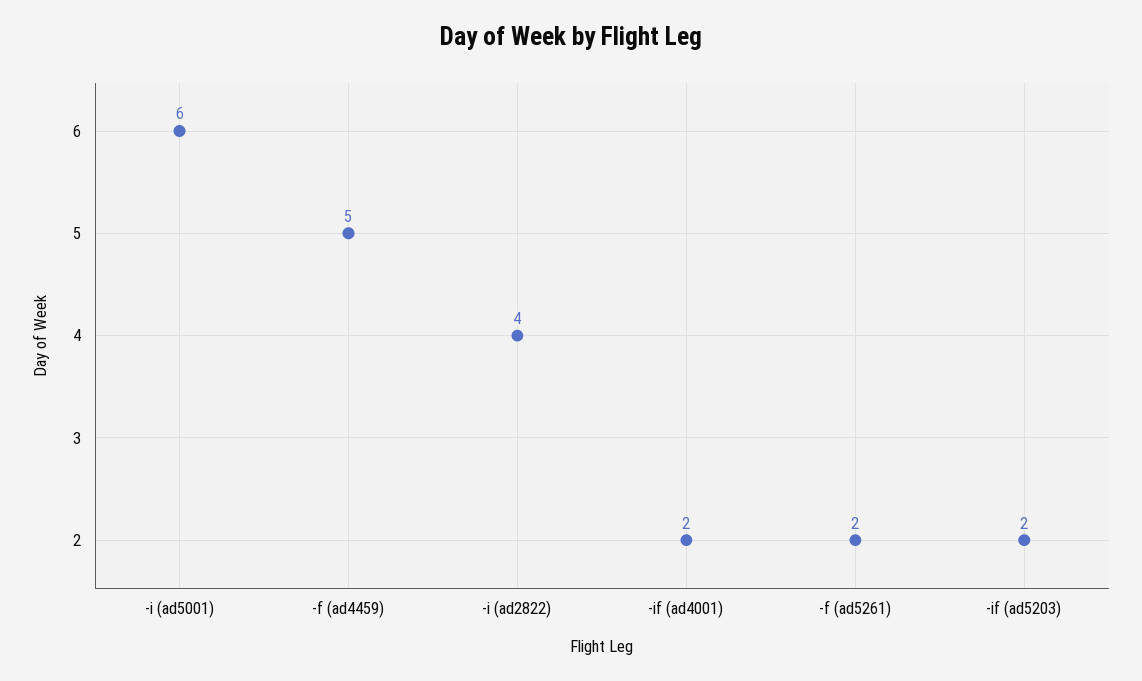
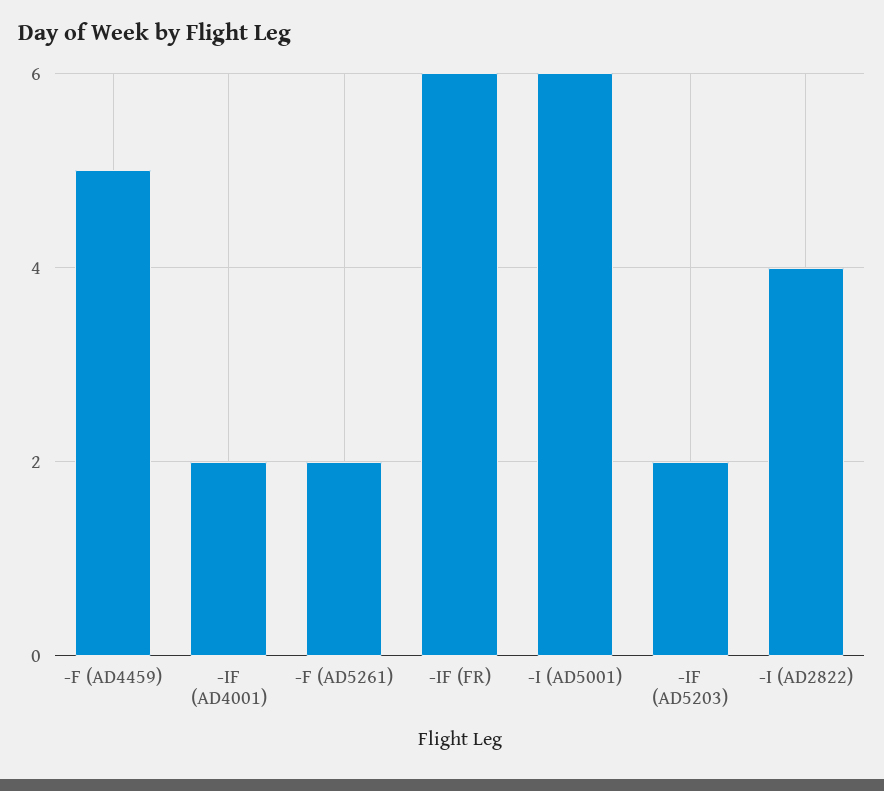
  {
    "-i (ad5001)": 6,
    "-f (ad4459)": 5,
    "-i (ad2822)": 4,
    "-if (ad4001)": 2,
    "-f (ad5261)": 2,
-   "-if (ad5203)": 2
+   "-if (ad5203)": 2,
+   "-IF (FR)": 6
  }

